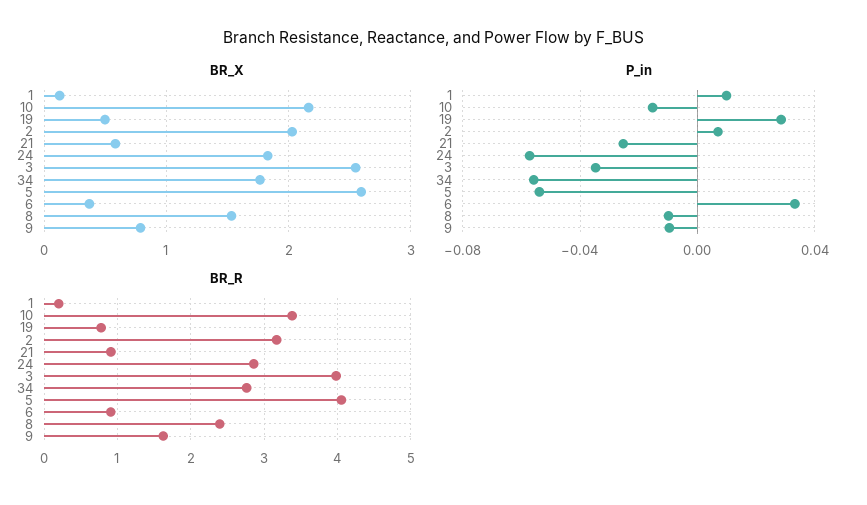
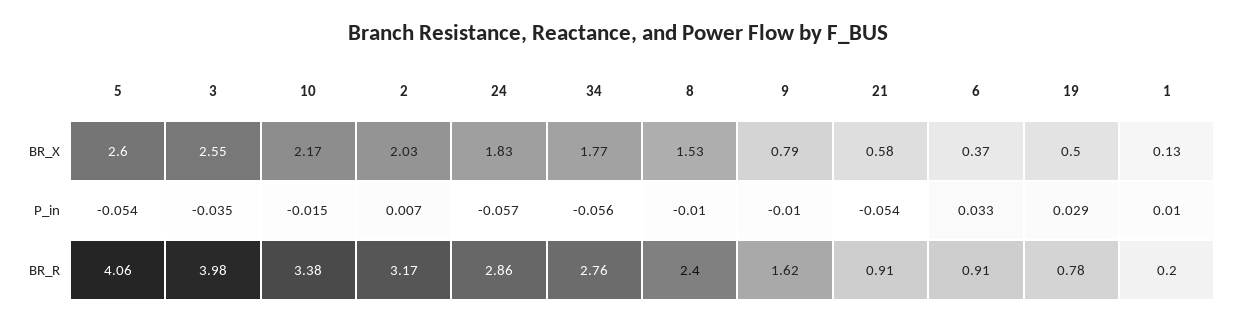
  {
    "BR_X": {
      "1": 0.13,
      "10": 2.17,
      "19": 0.5,
      "2": 2.03,
      "21": 0.58,
      "24": 1.83,
      "3": 2.55,
      "34": 1.77,
      "5": 2.6,
      "6": 0.37,
      "8": 1.53,
      "9": 0.79
    },
    "P_in": {
      "1": 0.01,
      "10": -0.015,
      "19": 0.029,
      "2": 0.007,
-     "21": -0.025,
+     "21": -0.054,
      "24": -0.057,
      "3": -0.035,
      "34": -0.056,
      "5": -0.054,
      "6": 0.033,
      "8": -0.01,
      "9": -0.01
    },
    "BR_R": {
      "1": 0.2,
      "10": 3.38,
      "19": 0.78,
      "2": 3.17,
      "21": 0.91,
      "24": 2.86,
      "3": 3.98,
      "34": 2.76,
      "5": 4.06,
      "6": 0.91,
      "8": 2.4,
      "9": 1.62
    }
  }

